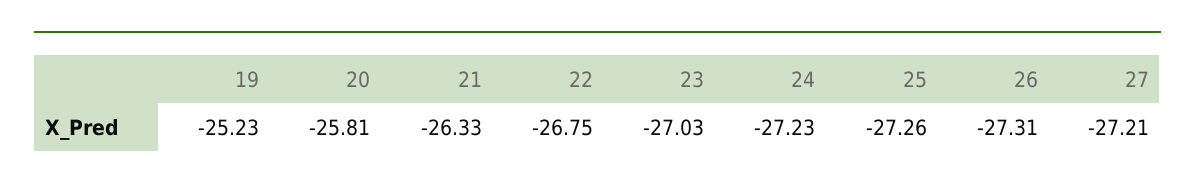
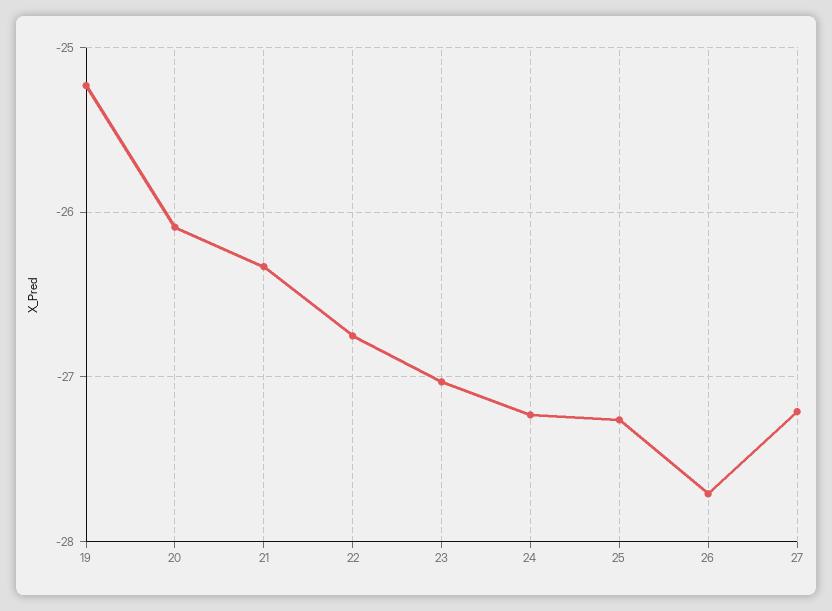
  {
    "19": -25.23,
-   "20": -25.81,
+   "20": -26.1,
    "21": -26.33,
    "22": -26.75,
    "23": -27.03,
    "24": -27.23,
    "25": -27.26,
-   "26": -27.31,
+   "26": -27.7,
    "27": -27.21
  }

